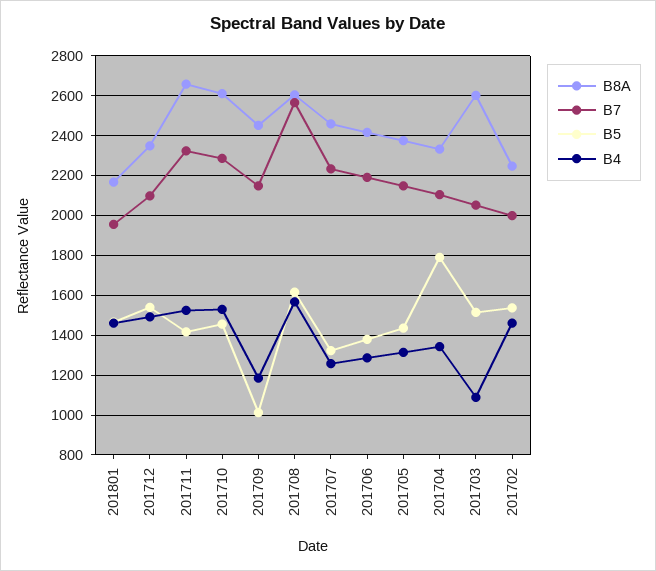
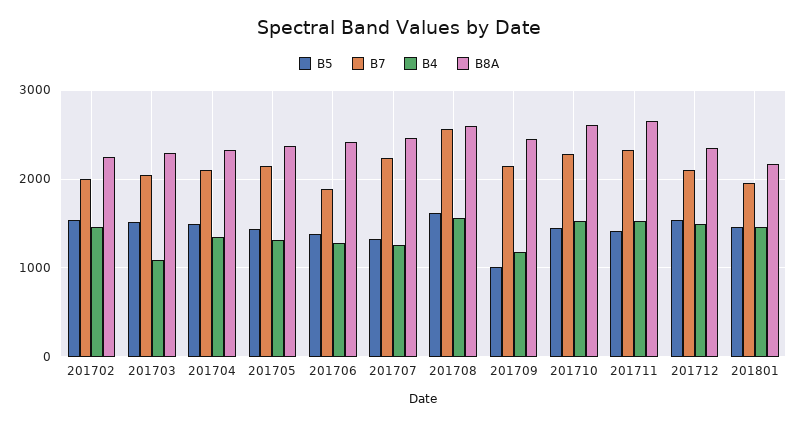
  {
    "B8A": {
      "201801": 2150,
      "201712": 2350,
      "201711": 2650,
      "201710": 2600,
      "201709": 2450,
      "201708": 2600,
      "201707": 2450,
      "201706": 2400,
      "201705": 2350,
      "201704": 2350,
-     "201703": 2600,
+     "201703": 2300,
      "201702": 2250
    },
    "B7": {
      "201801": 1950,
      "201712": 2100,
      "201711": 2300,
      "201710": 2300,
      "201709": 2150,
      "201708": 2550,
      "201707": 2250,
-     "201706": 2200,
+     "201706": 1900,
      "201705": 2150,
      "201704": 2100,
      "201703": 2050,
      "201702": 2000
    },
    "B5": {
      "201801": 1450,
      "201712": 1550,
      "201711": 1400,
      "201710": 1450,
      "201709": 1000,
      "201708": 1600,
      "201707": 1300,
      "201706": 1400,
      "201705": 1450,
-     "201704": 1800,
+     "201704": 1500,
      "201703": 1500,
      "201702": 1550
    },
    "B4": {
      "201801": 1450,
      "201712": 1500,
      "201711": 1500,
      "201710": 1550,
      "201709": 1200,
      "201708": 1550,
      "201707": 1250,
      "201706": 1300,
      "201705": 1300,
      "201704": 1350,
      "201703": 1100,
      "201702": 1450
    }
  }

